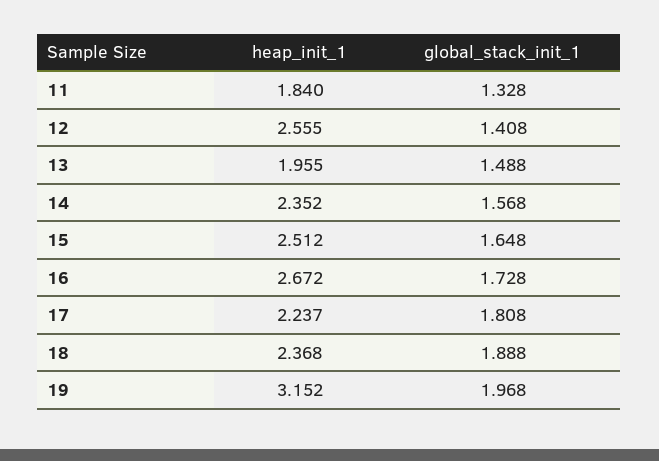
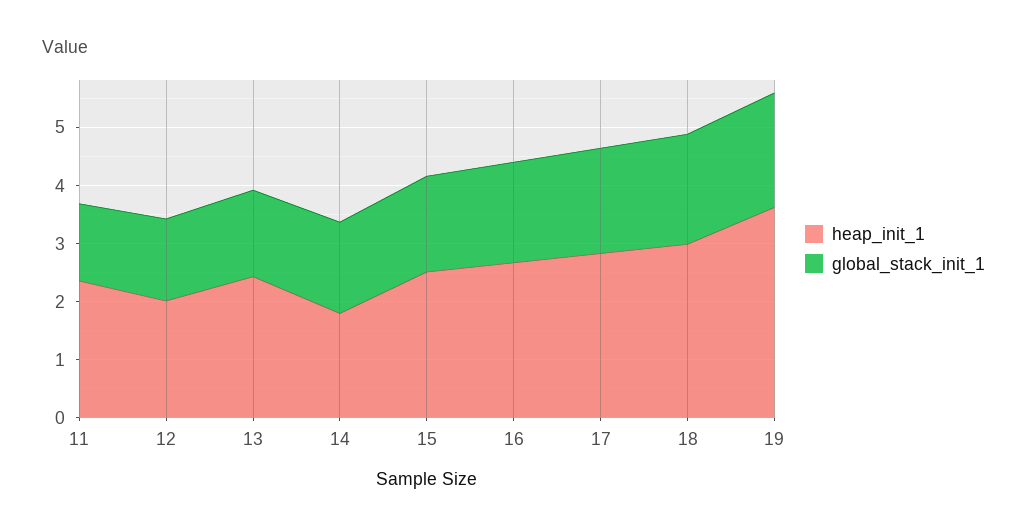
  {
    "heap_init_1": {
-     "11": 1.84,
+     "11": 2.4,
-     "12": 2.555,
+     "12": 2,
-     "13": 1.955,
+     "13": 2.4,
-     "14": 2.352,
+     "14": 1.8,
      "15": 2.512,
      "16": 2.672,
-     "17": 2.237,
+     "17": 2.8,
-     "18": 2.368,
+     "18": 3,
-     "19": 3.152
+     "19": 3.6
    },
    "global_stack_init_1": {
      "11": 1.328,
      "12": 1.408,
      "13": 1.488,
      "14": 1.568,
      "15": 1.648,
      "16": 1.728,
      "17": 1.808,
      "18": 1.888,
      "19": 1.968
    }
  }

